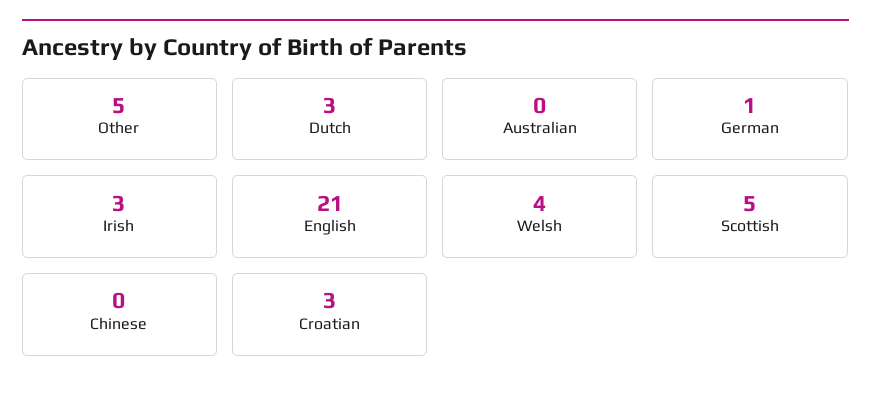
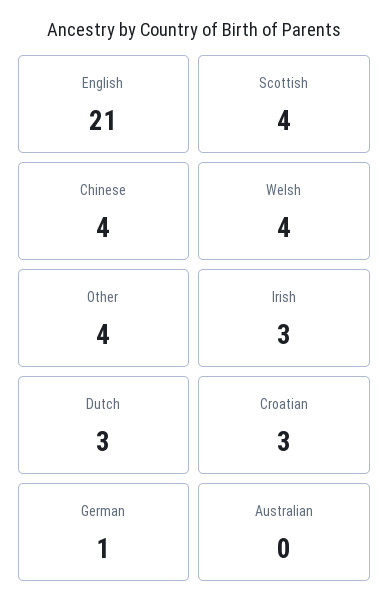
  {
-   "Other": 5,
+   "Other": 4,
    "Dutch": 3,
    "Australian": 0,
    "German": 1,
    "Irish": 3,
    "English": 21,
    "Welsh": 4,
-   "Scottish": 5,
+   "Scottish": 4,
-   "Chinese": 0,
+   "Chinese": 4,
    "Croatian": 3
  }

